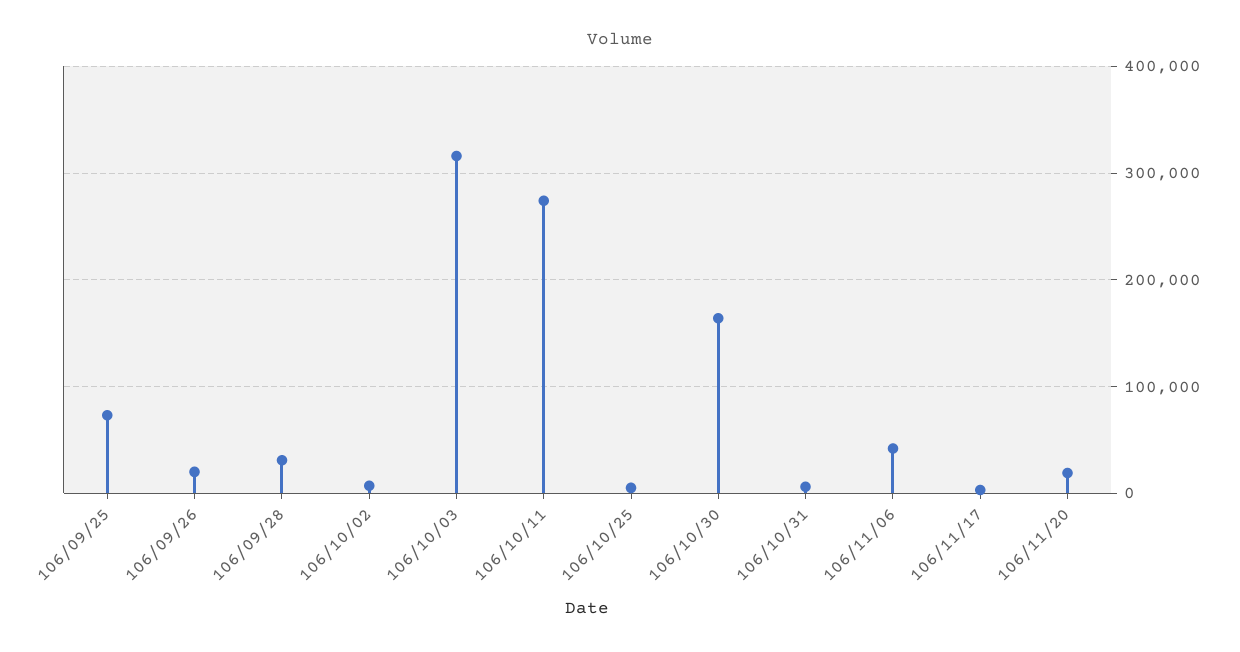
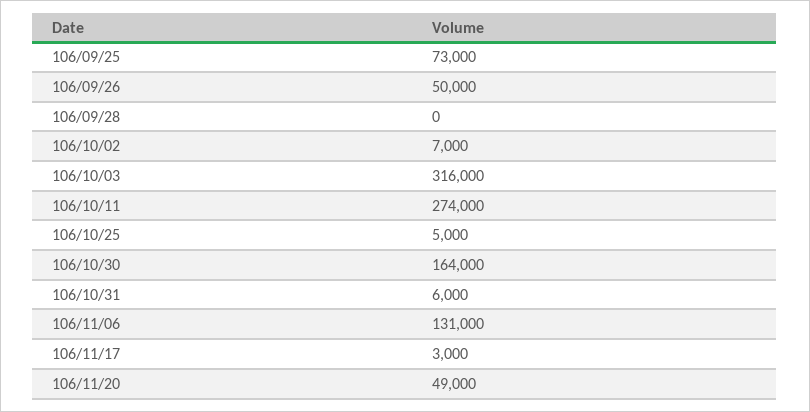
  {
    "106/09/25": 73000,
-   "106/09/26": 20000,
+   "106/09/26": 50000,
-   "106/09/28": 30000,
+   "106/09/28": 0,
    "106/10/02": 7000,
    "106/10/03": 316000,
    "106/10/11": 274000,
    "106/10/25": 5000,
    "106/10/30": 164000,
    "106/10/31": 6000,
-   "106/11/06": 40000,
+   "106/11/06": 131000,
    "106/11/17": 3000,
-   "106/11/20": 20000
+   "106/11/20": 49000
  }

